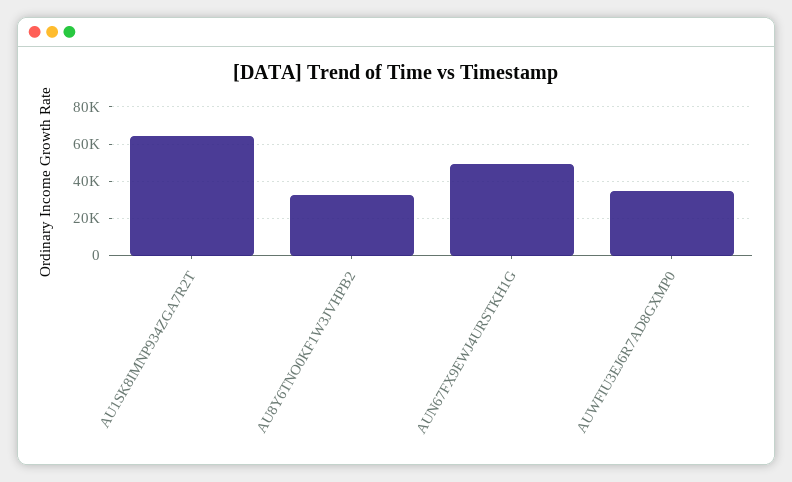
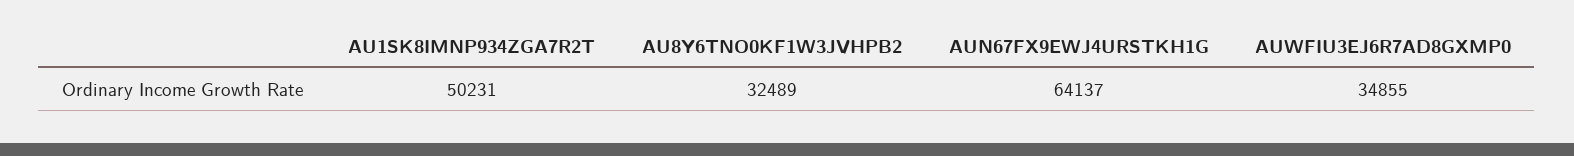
  {
-   "AU1SK8IMNP934ZGA7R2T": 65000,
+   "AU1SK8IMNP934ZGA7R2T": 50231,
    "AU8Y6TNO0KF1W3JVHPB2": 32489,
-   "AUN67FX9EWJ4URSTKH1G": 50000,
+   "AUN67FX9EWJ4URSTKH1G": 64137,
    "AUWFIU3EJ6R7AD8GXMP0": 34855
  }

